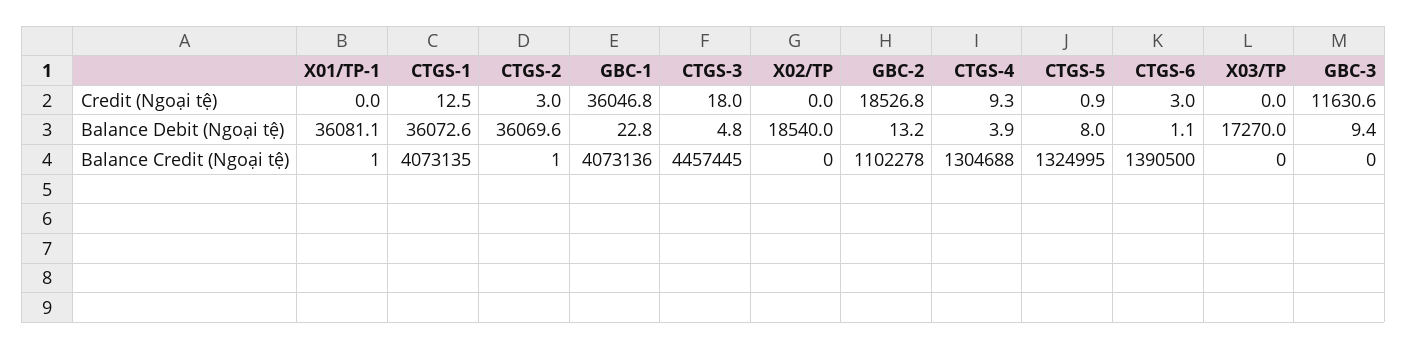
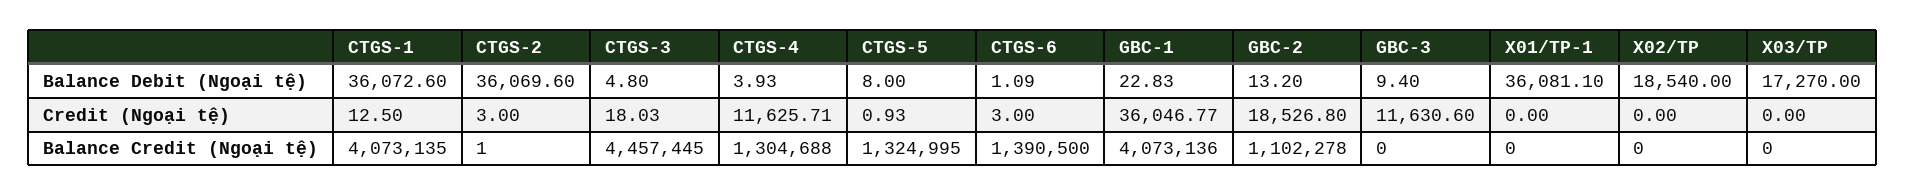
  {
    "X01/TP-1": {
      "Credit (Ngoại tệ)": 0,
      "Balance Debit (Ngoại tệ)": 36081.1,
-     "Balance Credit (Ngoại tệ)": 1
+     "Balance Credit (Ngoại tệ)": 0
    },
    "CTGS-1": {
      "Credit (Ngoại tệ)": 12.5,
      "Balance Debit (Ngoại tệ)": 36072.6,
      "Balance Credit (Ngoại tệ)": 4073135
    },
    "CTGS-2": {
      "Credit (Ngoại tệ)": 3,
      "Balance Debit (Ngoại tệ)": 36069.6,
      "Balance Credit (Ngoại tệ)": 1
    },
    "GBC-1": {
      "Credit (Ngoại tệ)": 36046.77,
      "Balance Debit (Ngoại tệ)": 22.83,
      "Balance Credit (Ngoại tệ)": 4073136
    },
    "CTGS-3": {
      "Credit (Ngoại tệ)": 18.03,
      "Balance Debit (Ngoại tệ)": 4.8,
      "Balance Credit (Ngoại tệ)": 4457445
    },
    "X02/TP": {
      "Credit (Ngoại tệ)": 0,
      "Balance Debit (Ngoại tệ)": 18540,
      "Balance Credit (Ngoại tệ)": 0
    },
    "GBC-2": {
      "Credit (Ngoại tệ)": 18526.8,
      "Balance Debit (Ngoại tệ)": 13.2,
      "Balance Credit (Ngoại tệ)": 1102278
    },
    "CTGS-4": {
-     "Credit (Ngoại tệ)": 9.3,
+     "Credit (Ngoại tệ)": 11625.71,
      "Balance Debit (Ngoại tệ)": 3.93,
      "Balance Credit (Ngoại tệ)": 1304688
    },
    "CTGS-5": {
      "Credit (Ngoại tệ)": 0.93,
      "Balance Debit (Ngoại tệ)": 8,
      "Balance Credit (Ngoại tệ)": 1324995
    },
    "CTGS-6": {
      "Credit (Ngoại tệ)": 3,
      "Balance Debit (Ngoại tệ)": 1.09,
      "Balance Credit (Ngoại tệ)": 1390500
    },
    "X03/TP": {
      "Credit (Ngoại tệ)": 0,
      "Balance Debit (Ngoại tệ)": 17270,
      "Balance Credit (Ngoại tệ)": 0
    },
    "GBC-3": {
      "Credit (Ngoại tệ)": 11630.6,
      "Balance Debit (Ngoại tệ)": 9.4,
      "Balance Credit (Ngoại tệ)": 0
    }
  }

